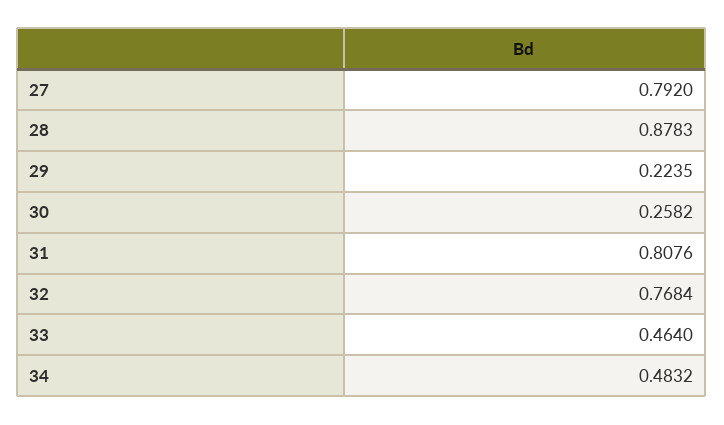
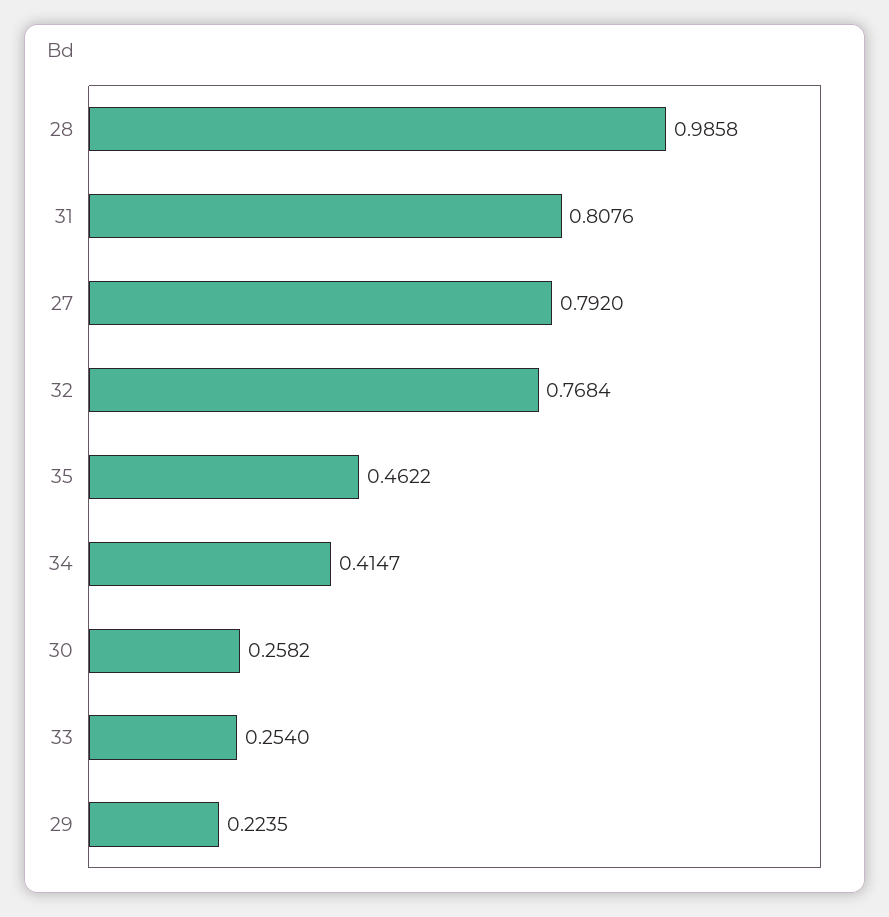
  {
    "27": 0.792,
-   "28": 0.8783,
+   "28": 0.9858,
    "29": 0.2235,
    "30": 0.2582,
    "31": 0.8076,
    "32": 0.7684,
-   "33": 0.464,
+   "33": 0.254,
-   "34": 0.4832
+   "34": 0.4147,
+   "35": 0.4622
  }

